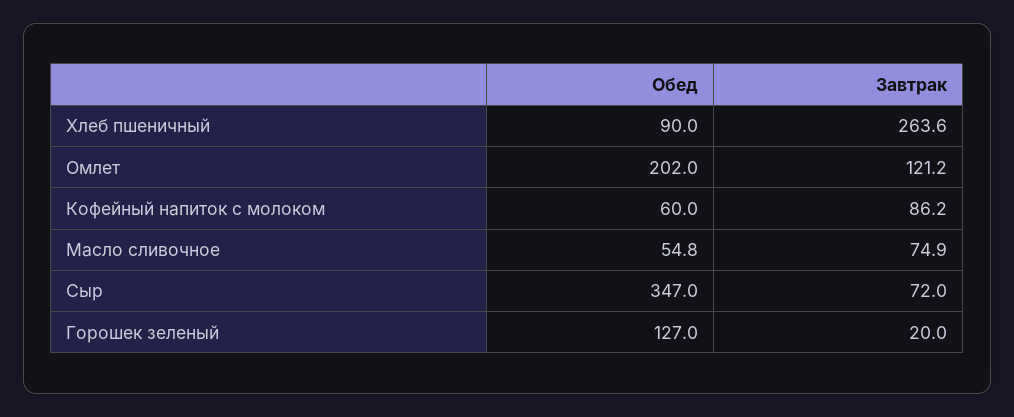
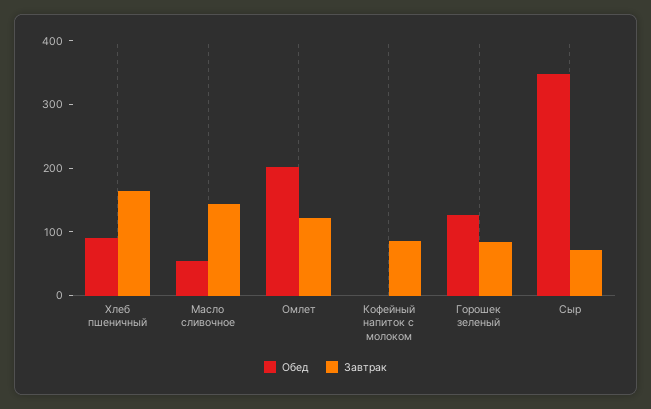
  {
    "Обед": {
      "Хлеб пшеничный": 90,
      "Омлет": 202,
-     "Кофейный напиток с молоком": 60,
+     "Кофейный напиток с молоком": 0,
      "Масло сливочное": 54.8,
      "Сыр": 347,
      "Горошек зеленый": 127
    },
    "Завтрак": {
-     "Хлеб пшеничный": 263.6,
+     "Хлеб пшеничный": 160,
      "Омлет": 121.2,
      "Кофейный напиток с молоком": 86.2,
-     "Масло сливочное": 74.9,
+     "Масло сливочное": 140,
      "Сыр": 72,
-     "Горошек зеленый": 20
+     "Горошек зеленый": 80
    }
  }

